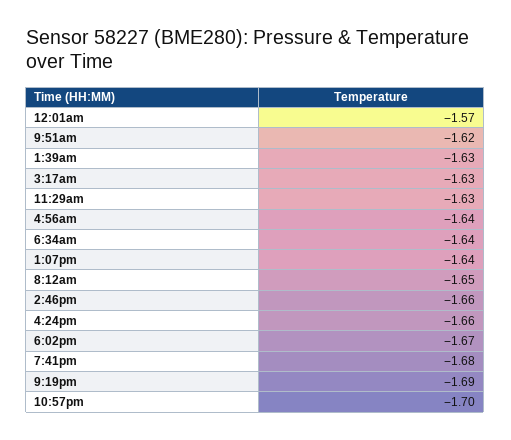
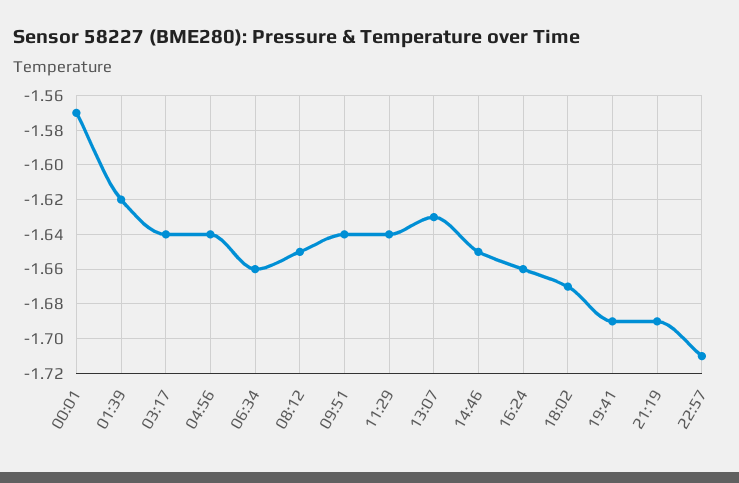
  {
    "12:01am": -1.57,
-   "9:51am": -1.62,
+   "9:51am": -1.64,
-   "1:39am": -1.63,
+   "1:39am": -1.62,
-   "3:17am": -1.63,
+   "3:17am": -1.64,
-   "11:29am": -1.63,
+   "11:29am": -1.64,
    "4:56am": -1.64,
-   "6:34am": -1.64,
+   "6:34am": -1.66,
-   "1:07pm": -1.64,
+   "1:07pm": -1.63,
    "8:12am": -1.65,
-   "2:46pm": -1.66,
+   "2:46pm": -1.65,
    "4:24pm": -1.66,
    "6:02pm": -1.67,
-   "7:41pm": -1.68,
+   "7:41pm": -1.69,
    "9:19pm": -1.69,
-   "10:57pm": -1.7
+   "10:57pm": -1.71
  }

